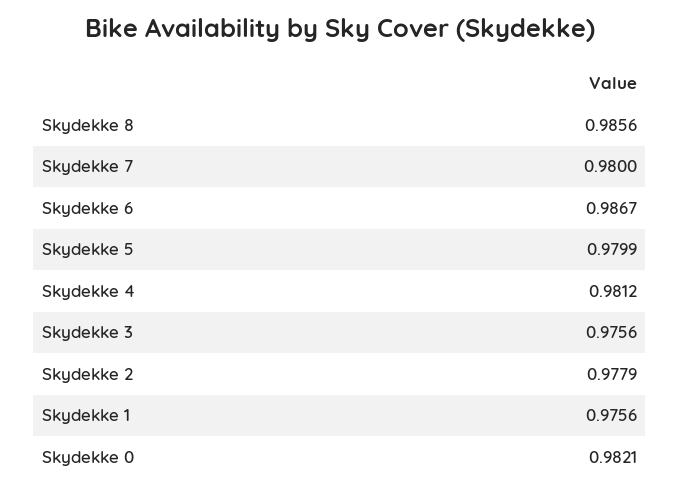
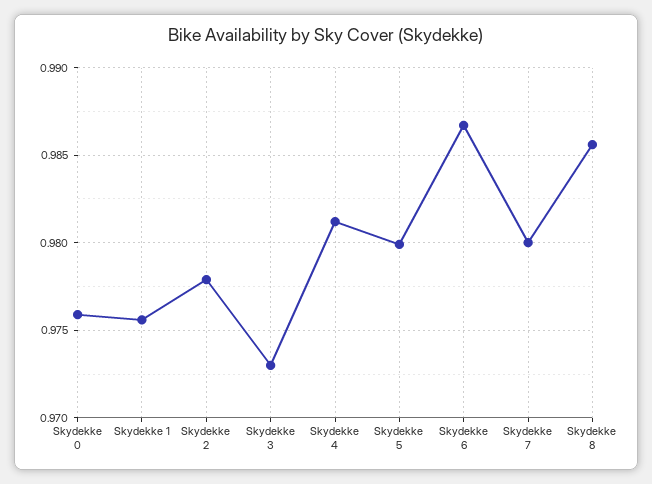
  {
    "Skydekke 8": 0.9856,
    "Skydekke 7": 0.98,
    "Skydekke 6": 0.9867,
    "Skydekke 5": 0.9799,
    "Skydekke 4": 0.9812,
-   "Skydekke 3": 0.9756,
+   "Skydekke 3": 0.973,
    "Skydekke 2": 0.9779,
    "Skydekke 1": 0.9756,
-   "Skydekke 0": 0.9821
+   "Skydekke 0": 0.976
  }

